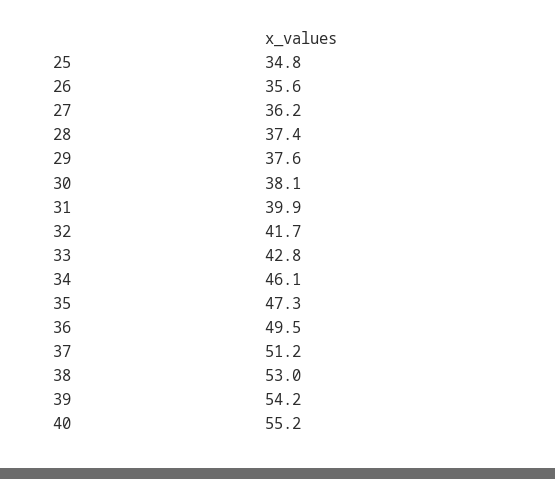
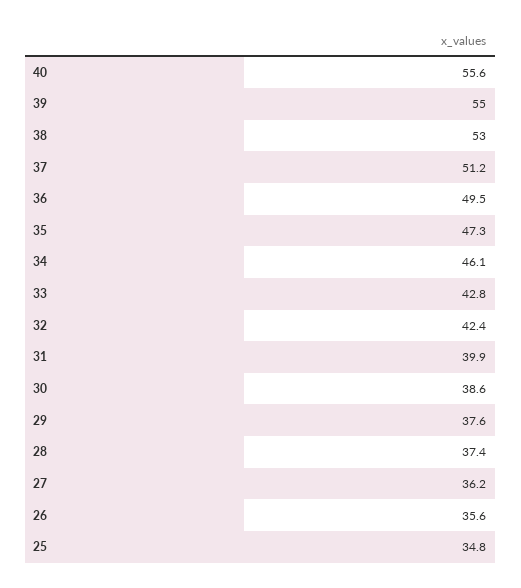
  {
    "25": 34.8,
    "26": 35.6,
    "27": 36.2,
    "28": 37.4,
    "29": 37.6,
-   "30": 38.1,
+   "30": 38.6,
    "31": 39.9,
-   "32": 41.7,
+   "32": 42.4,
    "33": 42.8,
    "34": 46.1,
    "35": 47.3,
    "36": 49.5,
    "37": 51.2,
    "38": 53,
-   "39": 54.2,
+   "39": 55,
-   "40": 55.2
+   "40": 55.6
  }

